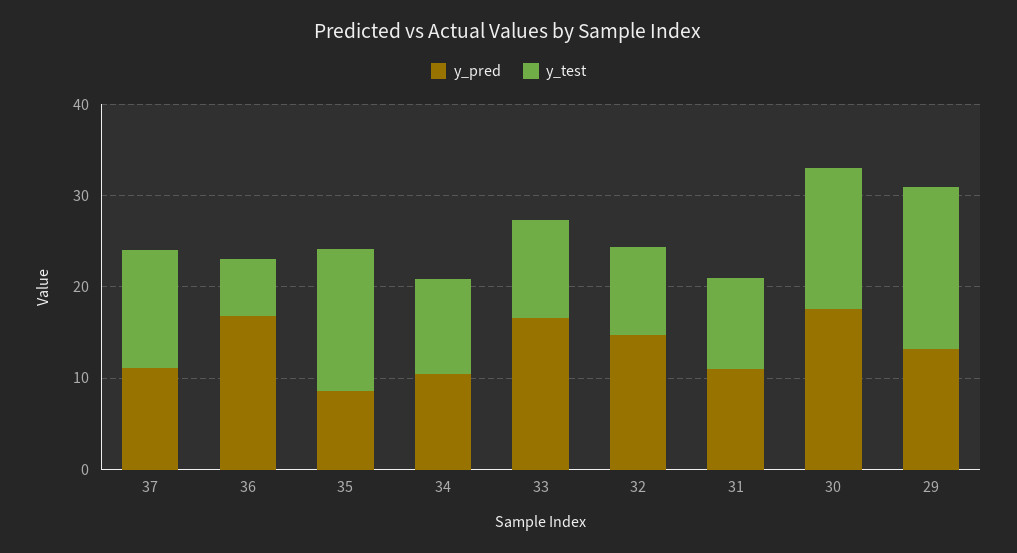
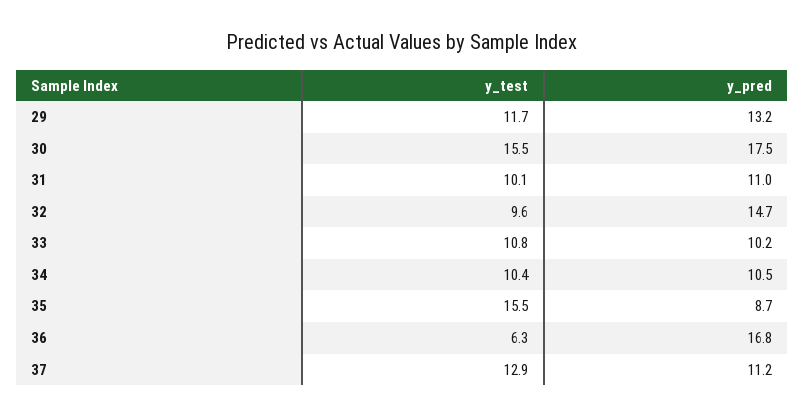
  {
    "y_pred": {
      "37": 11.2,
      "36": 16.8,
      "35": 8.7,
      "34": 10.5,
-     "33": 16,
+     "33": 10.2,
      "32": 14.7,
      "31": 11,
      "30": 17.5,
      "29": 13.2
    },
    "y_test": {
      "37": 12.9,
      "36": 6.3,
      "35": 15.5,
      "34": 10.4,
      "33": 10.8,
      "32": 9.6,
      "31": 10.1,
      "30": 15.5,
-     "29": 18
+     "29": 11.7
    }
  }

